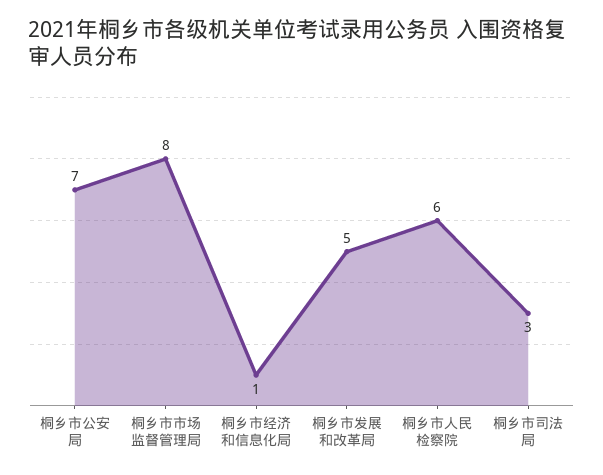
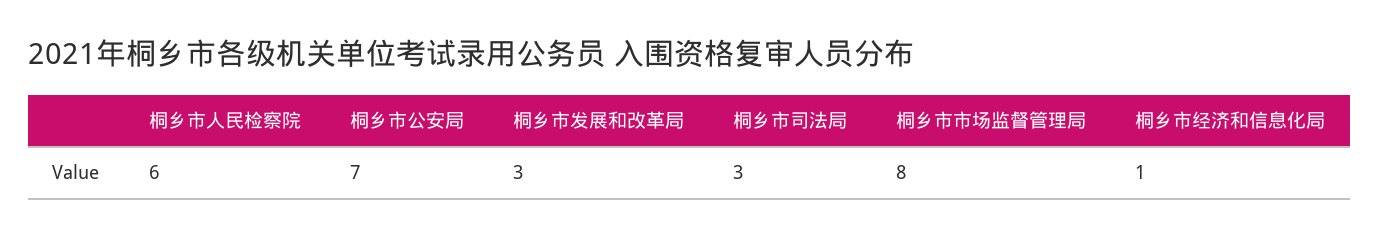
  {
    "桐乡市公安局": 7,
    "桐乡市市场监督管理局": 8,
    "桐乡市经济和信息化局": 1,
-   "桐乡市发展和改革局": 5,
+   "桐乡市发展和改革局": 3,
    "桐乡市人民检察院": 6,
    "桐乡市司法局": 3
  }

